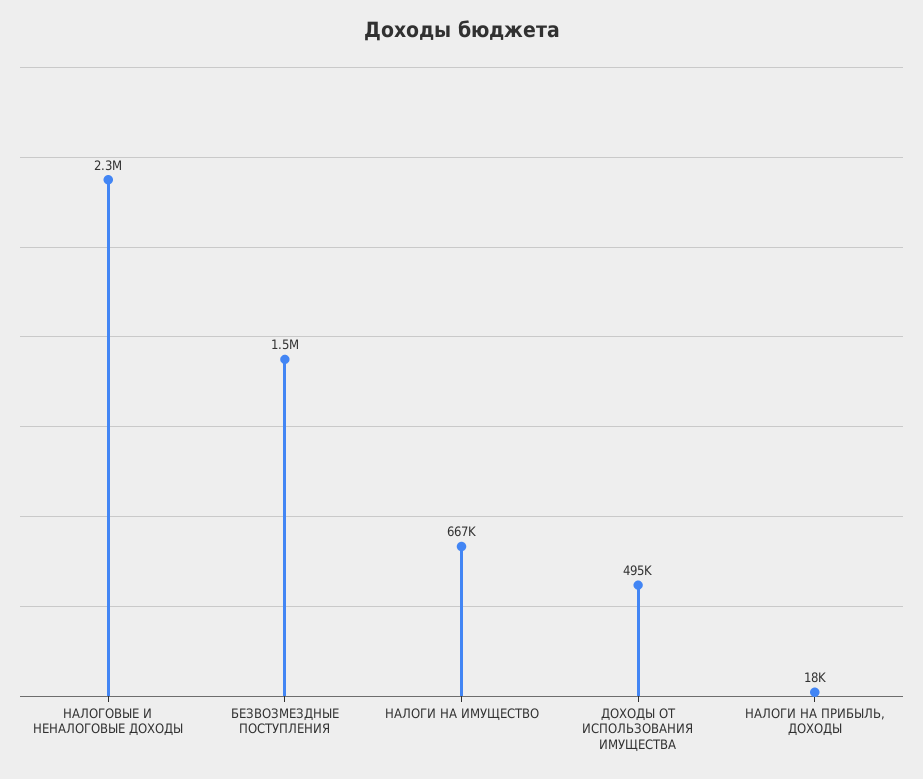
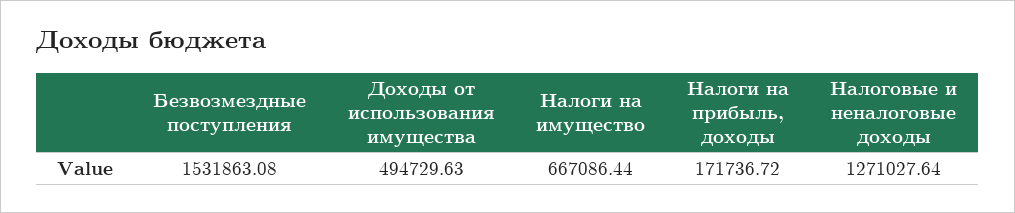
  {
-   "НАЛОГОВЫЕ И НЕНАЛОГОВЫЕ ДОХОДЫ": 2300000,
+   "НАЛОГОВЫЕ И НЕНАЛОГОВЫЕ ДОХОДЫ": 1271027.64,
    "БЕЗВОЗМЕЗДНЫЕ ПОСТУПЛЕНИЯ": 1531863.08,
    "НАЛОГИ НА ИМУЩЕСТВО": 667086.44,
    "ДОХОДЫ ОТ ИСПОЛЬЗОВАНИЯ ИМУЩЕСТВА": 494729.63,
-   "НАЛОГИ НА ПРИБЫЛЬ, ДОХОДЫ": 18000
+   "НАЛОГИ НА ПРИБЫЛЬ, ДОХОДЫ": 171736.72
  }

